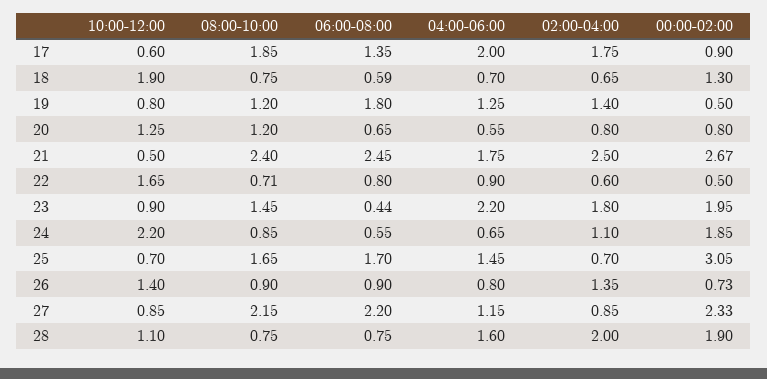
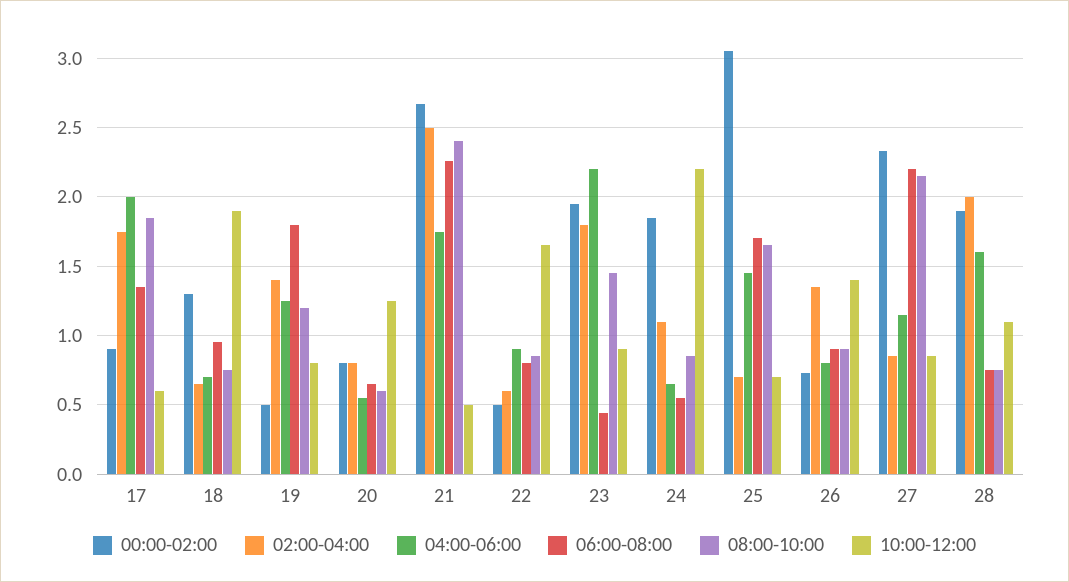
  {
    "10:00-12:00": {
      "17": 0.6,
      "18": 1.9,
      "19": 0.8,
      "20": 1.25,
      "21": 0.5,
      "22": 1.65,
      "23": 0.9,
      "24": 2.2,
      "25": 0.7,
      "26": 1.4,
      "27": 0.85,
      "28": 1.1
    },
    "08:00-10:00": {
      "17": 1.85,
      "18": 0.75,
      "19": 1.2,
-     "20": 1.2,
+     "20": 0.6,
      "21": 2.4,
-     "22": 0.71,
+     "22": 0.85,
      "23": 1.45,
      "24": 0.85,
      "25": 1.65,
      "26": 0.9,
      "27": 2.15,
      "28": 0.75
    },
    "06:00-08:00": {
      "17": 1.35,
-     "18": 0.59,
+     "18": 0.95,
      "19": 1.8,
      "20": 0.65,
-     "21": 2.45,
+     "21": 2.25,
      "22": 0.8,
      "23": 0.44,
      "24": 0.55,
      "25": 1.7,
      "26": 0.9,
      "27": 2.2,
      "28": 0.75
    },
    "04:00-06:00": {
      "17": 2,
      "18": 0.7,
      "19": 1.25,
      "20": 0.55,
      "21": 1.75,
      "22": 0.9,
      "23": 2.2,
      "24": 0.65,
      "25": 1.45,
      "26": 0.8,
      "27": 1.15,
      "28": 1.6
    },
    "02:00-04:00": {
      "17": 1.75,
      "18": 0.65,
      "19": 1.4,
      "20": 0.8,
      "21": 2.5,
      "22": 0.6,
      "23": 1.8,
      "24": 1.1,
      "25": 0.7,
      "26": 1.35,
      "27": 0.85,
      "28": 2
    },
    "00:00-02:00": {
      "17": 0.9,
      "18": 1.3,
      "19": 0.5,
      "20": 0.8,
      "21": 2.67,
      "22": 0.5,
      "23": 1.95,
      "24": 1.85,
      "25": 3.05,
      "26": 0.73,
      "27": 2.33,
      "28": 1.9
    }
  }

